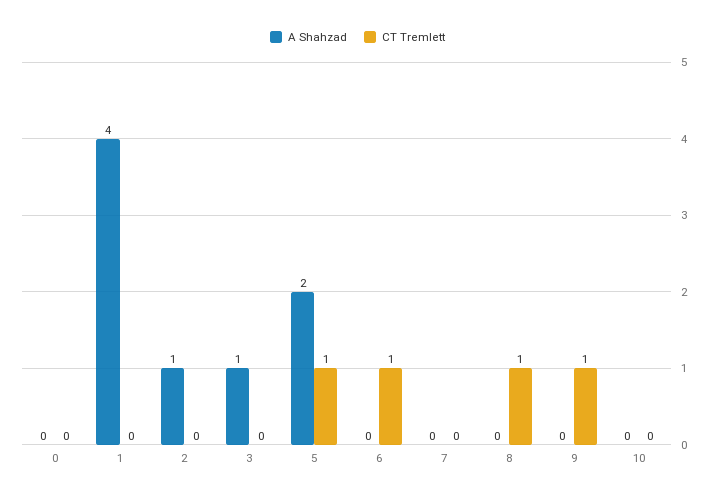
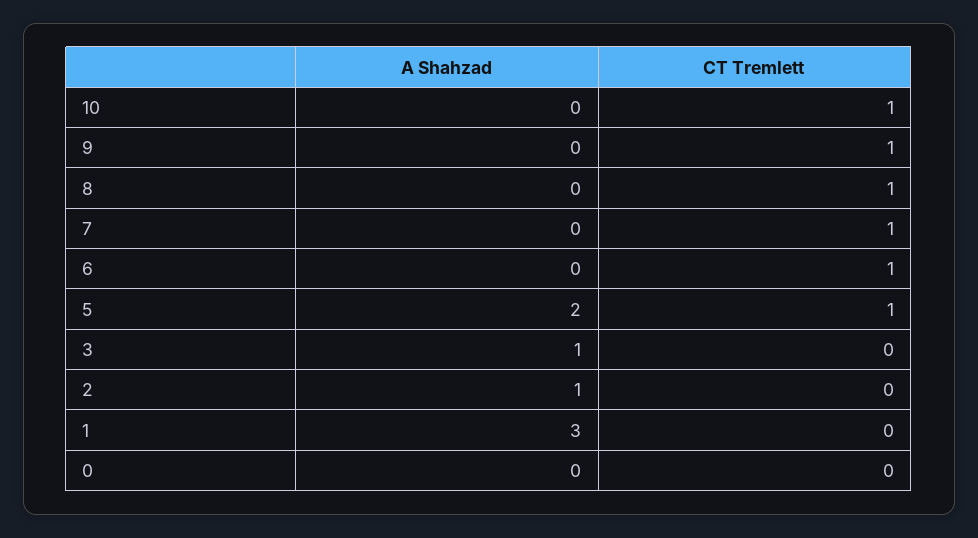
  {
    "A Shahzad": {
      "0": 0,
-     "1": 4,
+     "1": 3,
      "2": 1,
      "3": 1,
      "5": 2,
      "6": 0,
      "7": 0,
      "8": 0,
      "9": 0,
      "10": 0
    },
    "CT Tremlett": {
      "0": 0,
      "1": 0,
      "2": 0,
      "3": 0,
      "5": 1,
      "6": 1,
-     "7": 0,
+     "7": 1,
      "8": 1,
      "9": 1,
-     "10": 0
+     "10": 1
    }
  }

